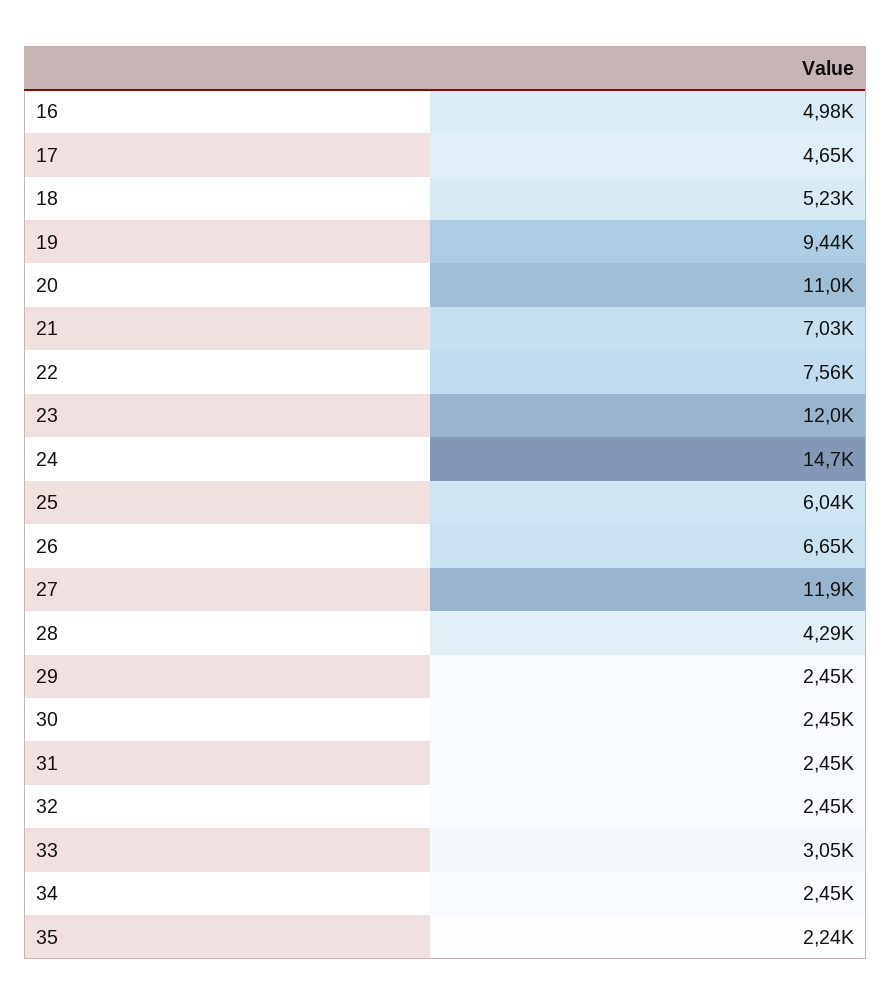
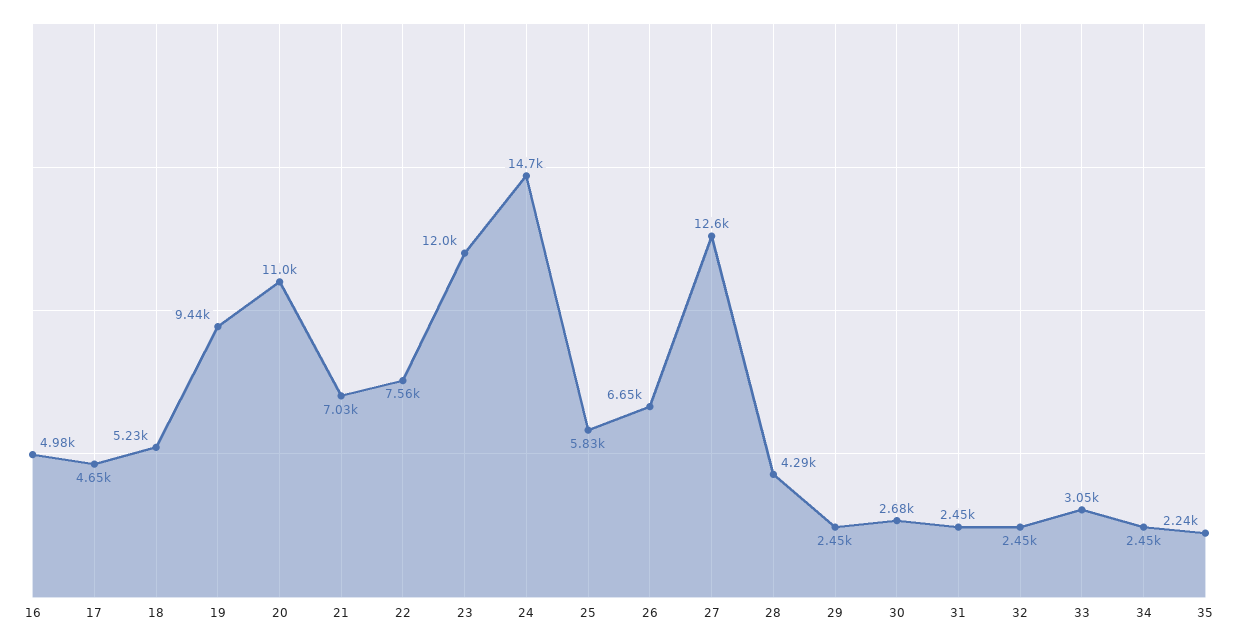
  {
    "16": 4980,
    "17": 4650,
    "18": 5230,
    "19": 9440,
    "20": 11000,
    "21": 7030,
    "22": 7560,
    "23": 12000,
    "24": 14700,
-   "25": 6040,
+   "25": 5830,
    "26": 6650,
-   "27": 11900,
+   "27": 12600,
    "28": 4290,
    "29": 2450,
-   "30": 2450,
+   "30": 2680,
    "31": 2450,
    "32": 2450,
    "33": 3050,
    "34": 2450,
    "35": 2240
  }

